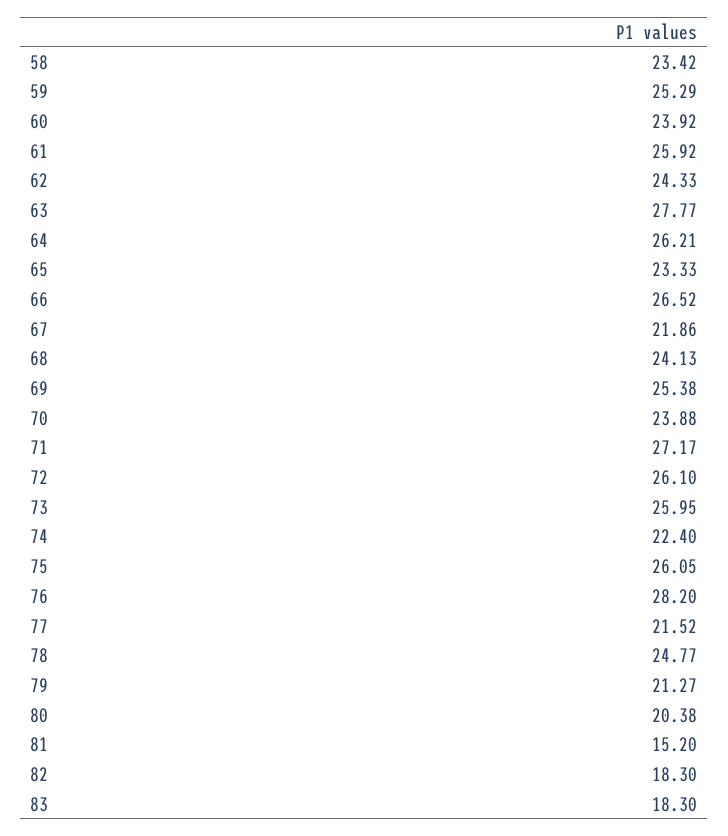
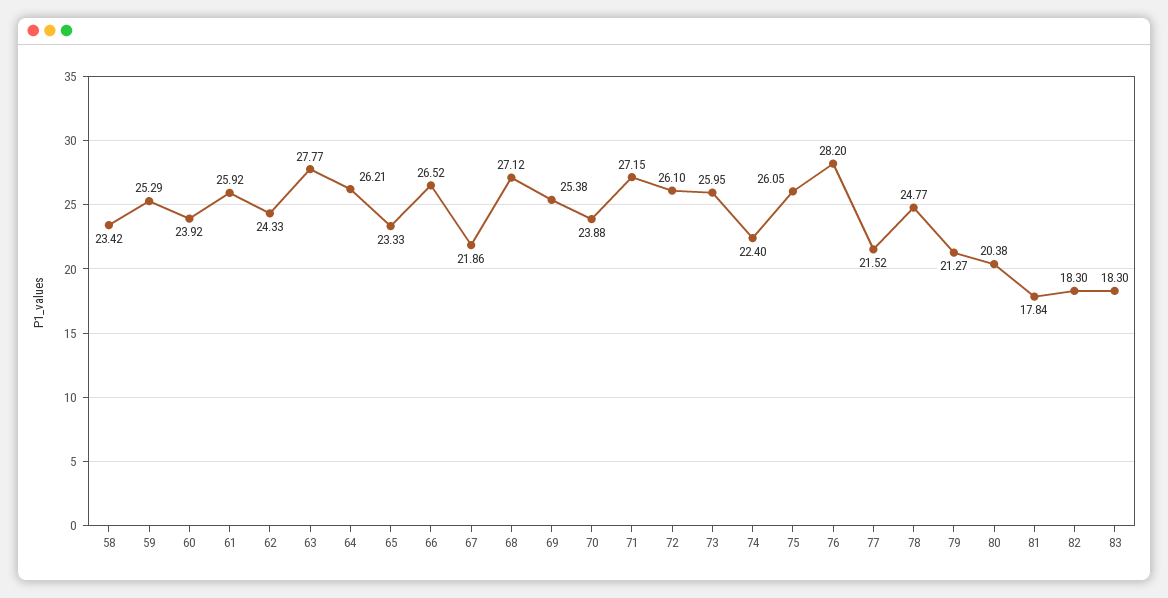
  {
    "58": 23.42,
    "59": 25.29,
    "60": 23.92,
    "61": 25.92,
    "62": 24.33,
    "63": 27.77,
    "64": 26.21,
    "65": 23.33,
    "66": 26.52,
    "67": 21.86,
-   "68": 24.13,
+   "68": 27.12,
    "69": 25.38,
    "70": 23.88,
-   "71": 27.17,
+   "71": 27.15,
    "72": 26.1,
    "73": 25.95,
    "74": 22.4,
    "75": 26.05,
    "76": 28.2,
    "77": 21.52,
    "78": 24.77,
    "79": 21.27,
    "80": 20.38,
-   "81": 15.2,
+   "81": 17.84,
    "82": 18.3,
    "83": 18.3
  }

